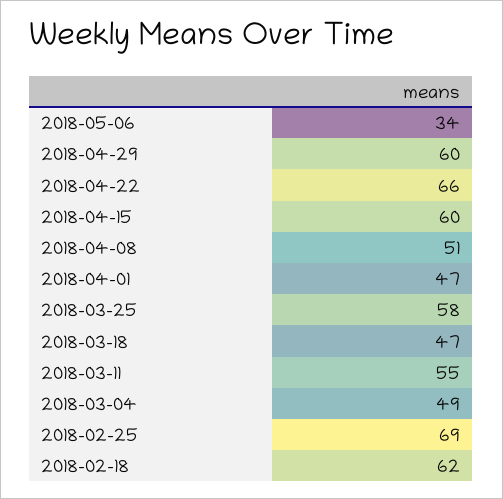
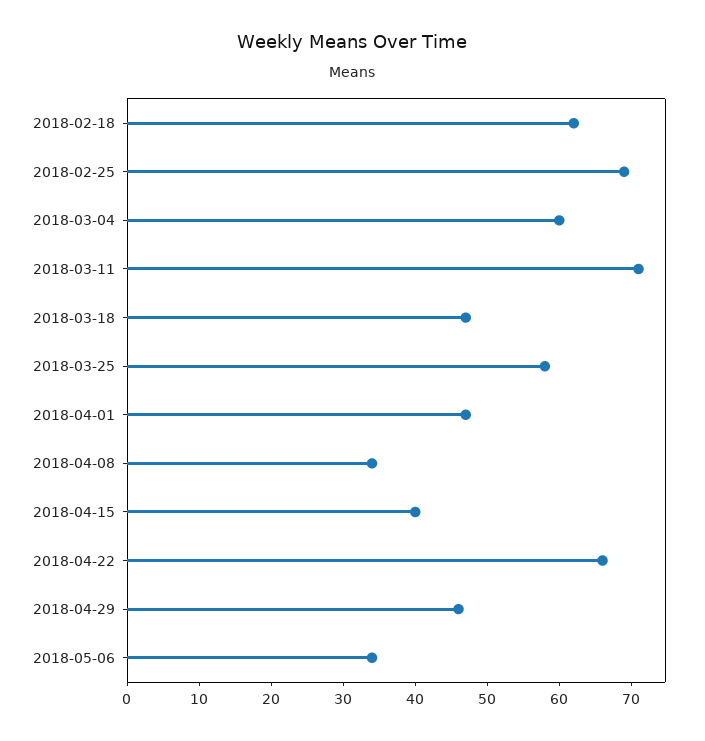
  {
    "2018-05-06": 34,
-   "2018-04-29": 60,
+   "2018-04-29": 45,
    "2018-04-22": 66,
-   "2018-04-15": 60,
+   "2018-04-15": 40,
-   "2018-04-08": 51,
+   "2018-04-08": 35,
    "2018-04-01": 47,
    "2018-03-25": 58,
    "2018-03-18": 47,
-   "2018-03-11": 55,
+   "2018-03-11": 70,
-   "2018-03-04": 49,
+   "2018-03-04": 60,
    "2018-02-25": 69,
    "2018-02-18": 62
  }

